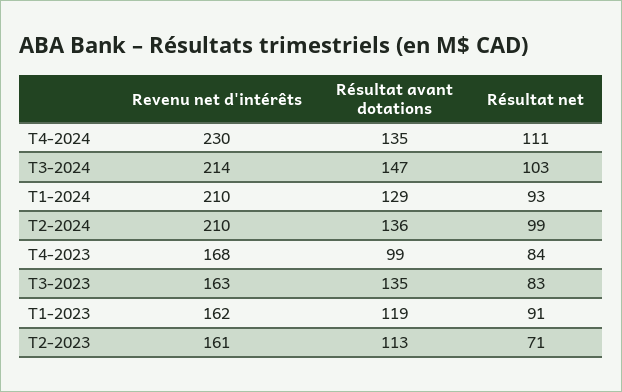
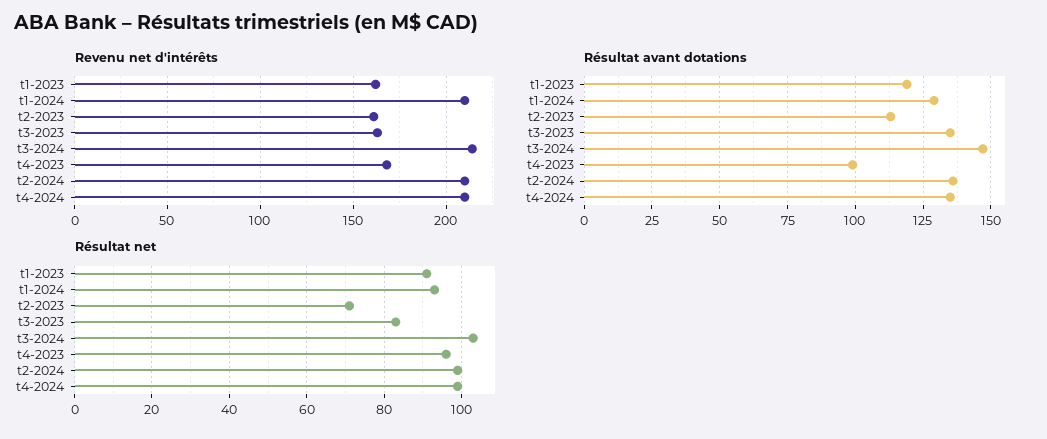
  {
    "Revenu net d'intérêts": {
-     "T4-2024": 230,
+     "T4-2024": 210,
      "T3-2024": 214,
      "T1-2024": 210,
      "T2-2024": 210,
      "T4-2023": 168,
      "T3-2023": 163,
      "T1-2023": 162,
      "T2-2023": 161
    },
    "Résultat avant dotations": {
      "T4-2024": 135,
      "T3-2024": 147,
      "T1-2024": 129,
      "T2-2024": 136,
      "T4-2023": 99,
      "T3-2023": 135,
      "T1-2023": 119,
      "T2-2023": 113
    },
    "Résultat net": {
-     "T4-2024": 111,
+     "T4-2024": 100,
      "T3-2024": 103,
      "T1-2024": 93,
      "T2-2024": 99,
-     "T4-2023": 84,
+     "T4-2023": 95,
      "T3-2023": 83,
      "T1-2023": 91,
      "T2-2023": 71
    }
  }

